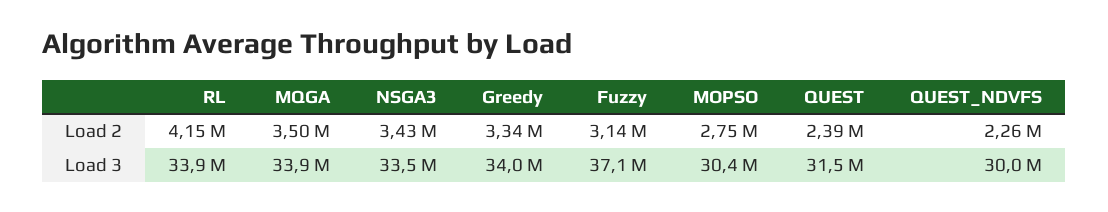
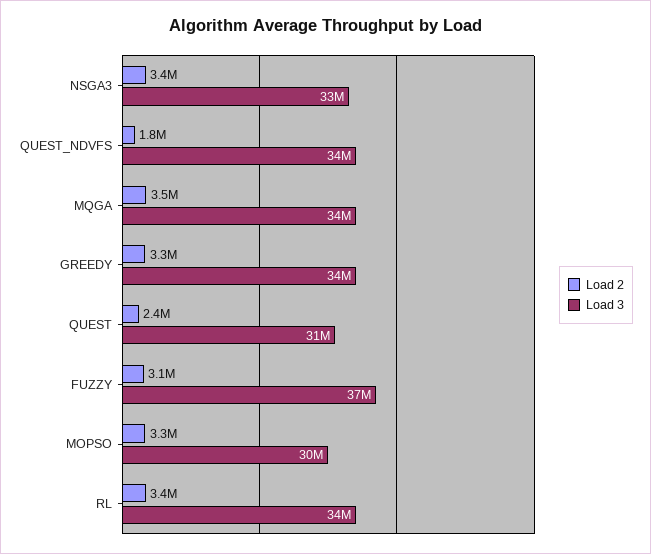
  {
    "Load 2": {
-     "RL": 4150000,
+     "RL": 3400000,
      "MQGA": 3500000,
      "NSGA3": 3430000,
      "Greedy": 3340000,
      "Fuzzy": 3140000,
-     "MOPSO": 2750000,
+     "MOPSO": 3300000,
      "QUEST": 2390000,
-     "QUEST_NDVFS": 2260000
+     "QUEST_NDVFS": 1800000
    },
    "Load 3": {
      "RL": 33900000,
      "MQGA": 33900000,
      "NSGA3": 33500000,
      "Greedy": 34000000,
      "Fuzzy": 37100000,
      "MOPSO": 30400000,
      "QUEST": 31500000,
-     "QUEST_NDVFS": 30000000
+     "QUEST_NDVFS": 34000000
    }
  }

